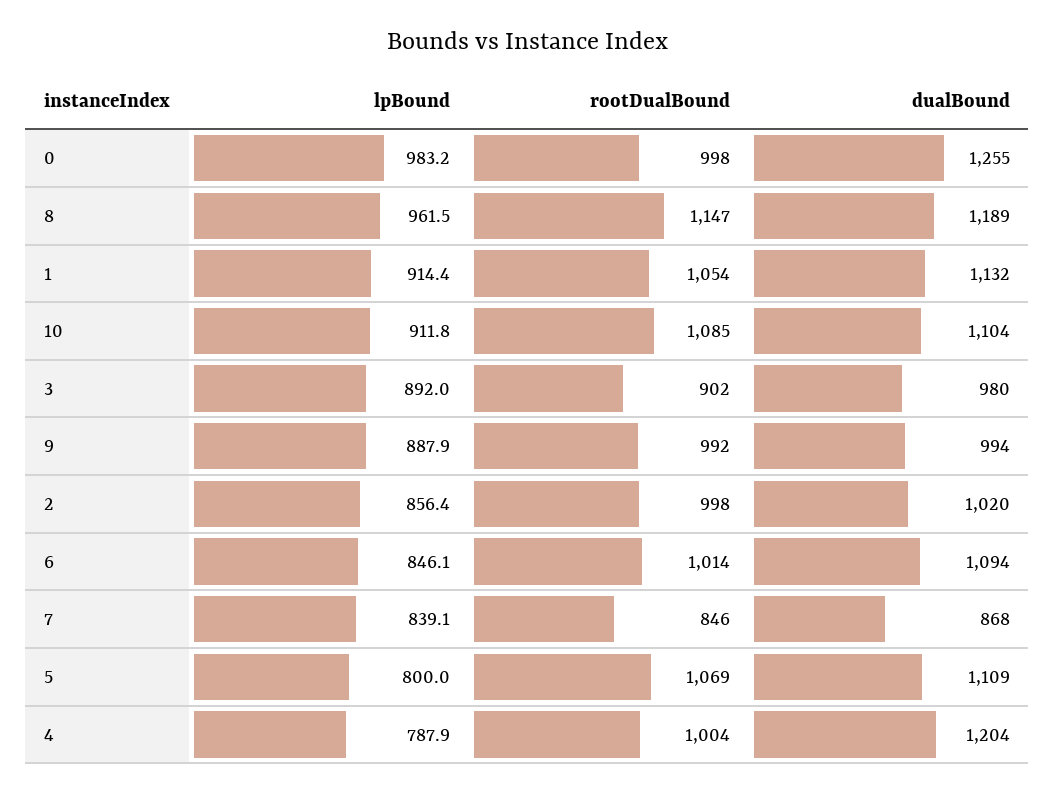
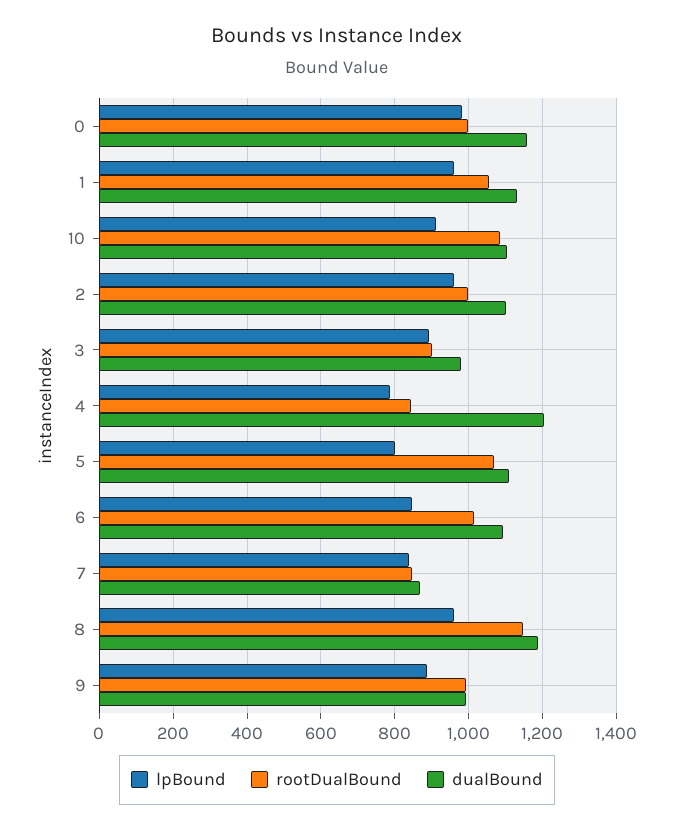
  {
    "lpBound": {
      "0": 983.2,
      "8": 961.5,
-     "1": 914.4,
+     "1": 960,
      "10": 911.8,
      "3": 892,
      "9": 887.9,
-     "2": 856.4,
+     "2": 960,
      "6": 846.1,
      "7": 839.1,
      "5": 800,
      "4": 787.9
    },
    "rootDualBound": {
      "0": 998,
      "8": 1147,
      "1": 1054,
      "10": 1085,
      "3": 902,
      "9": 992,
      "2": 998,
      "6": 1014,
      "7": 846,
      "5": 1069,
-     "4": 1004
+     "4": 840
    },
    "dualBound": {
-     "0": 1255,
+     "0": 1160,
      "8": 1189,
      "1": 1132,
      "10": 1104,
      "3": 980,
      "9": 994,
-     "2": 1020,
+     "2": 1100,
      "6": 1094,
      "7": 868,
      "5": 1109,
      "4": 1204
    }
  }

